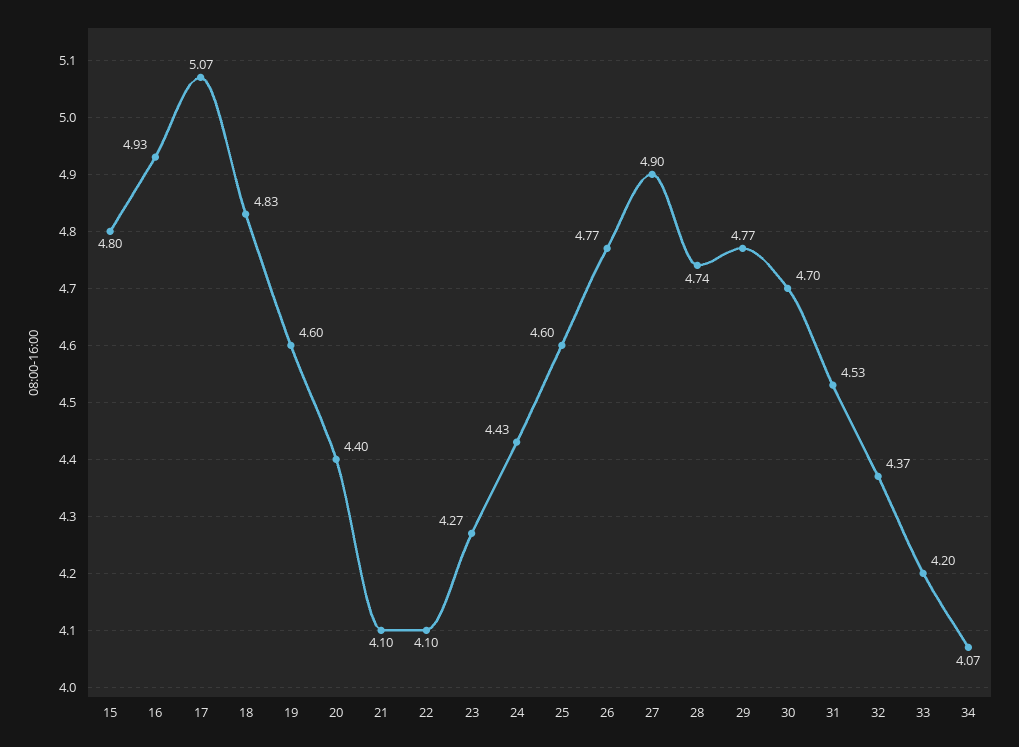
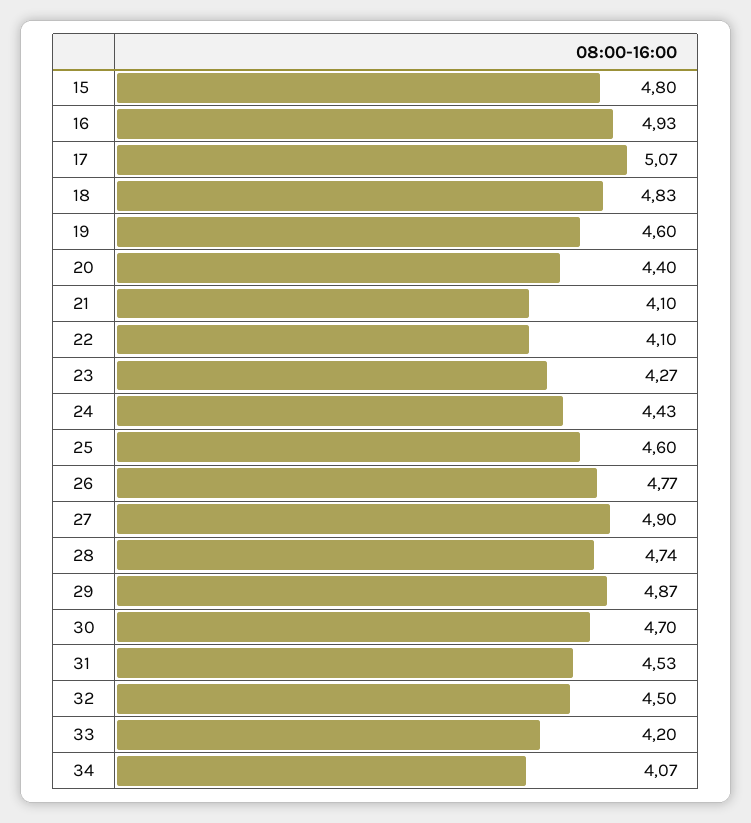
  {
    "15": 4.8,
    "16": 4.93,
    "17": 5.07,
    "18": 4.83,
    "19": 4.6,
    "20": 4.4,
    "21": 4.1,
    "22": 4.1,
    "23": 4.27,
    "24": 4.43,
    "25": 4.6,
    "26": 4.77,
    "27": 4.9,
    "28": 4.74,
-   "29": 4.77,
+   "29": 4.87,
    "30": 4.7,
    "31": 4.53,
-   "32": 4.37,
+   "32": 4.5,
    "33": 4.2,
    "34": 4.07
  }

